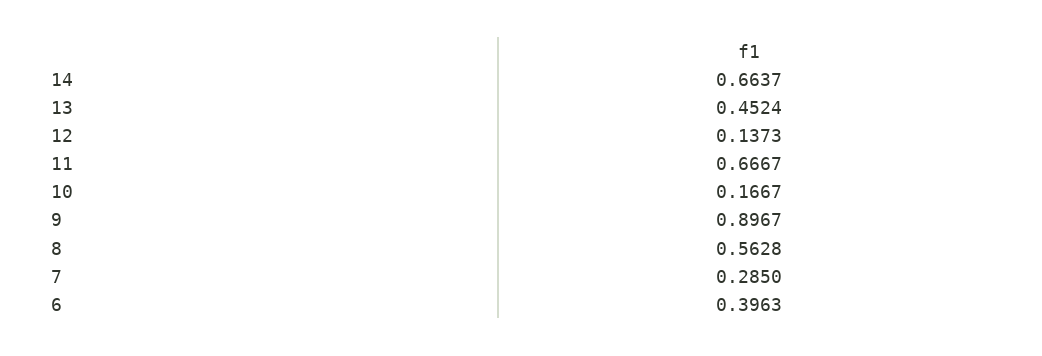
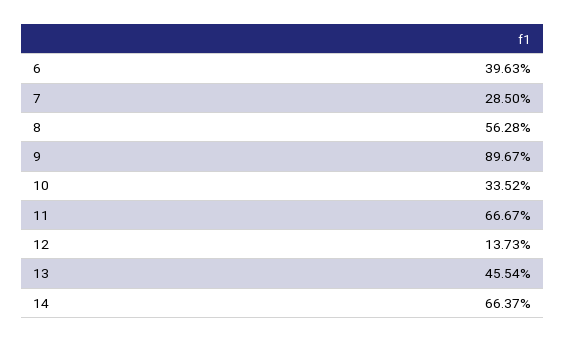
  {
    "14": 0.6637,
-   "13": 0.4524,
+   "13": 0.4554,
    "12": 0.1373,
    "11": 0.6667,
-   "10": 0.1667,
+   "10": 0.3352,
    "9": 0.8967,
    "8": 0.5628,
    "7": 0.285,
    "6": 0.3963
  }

